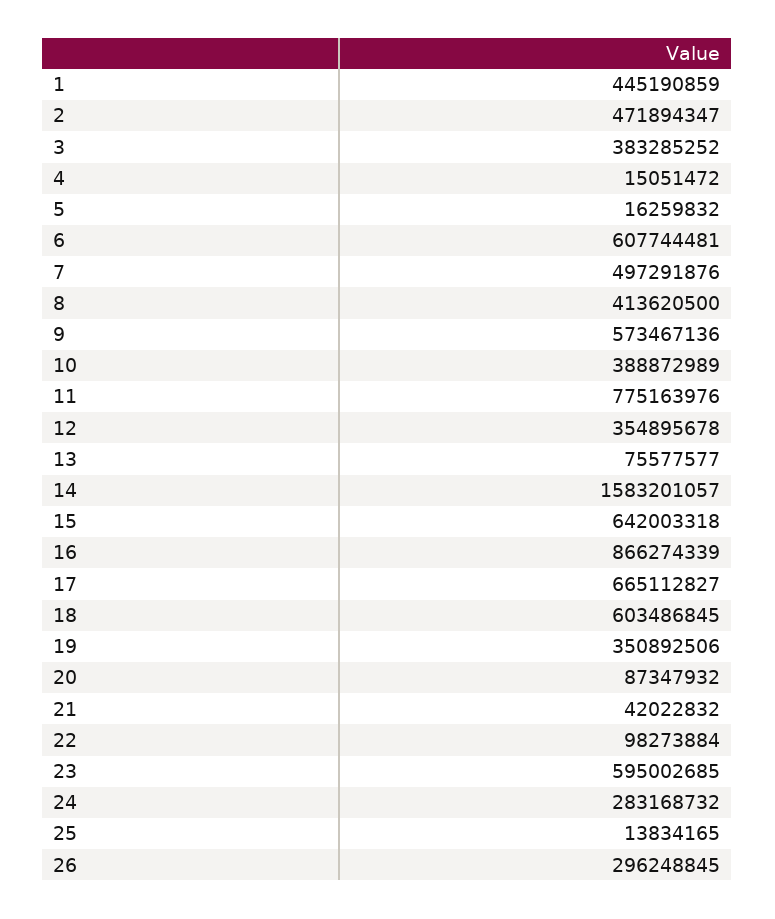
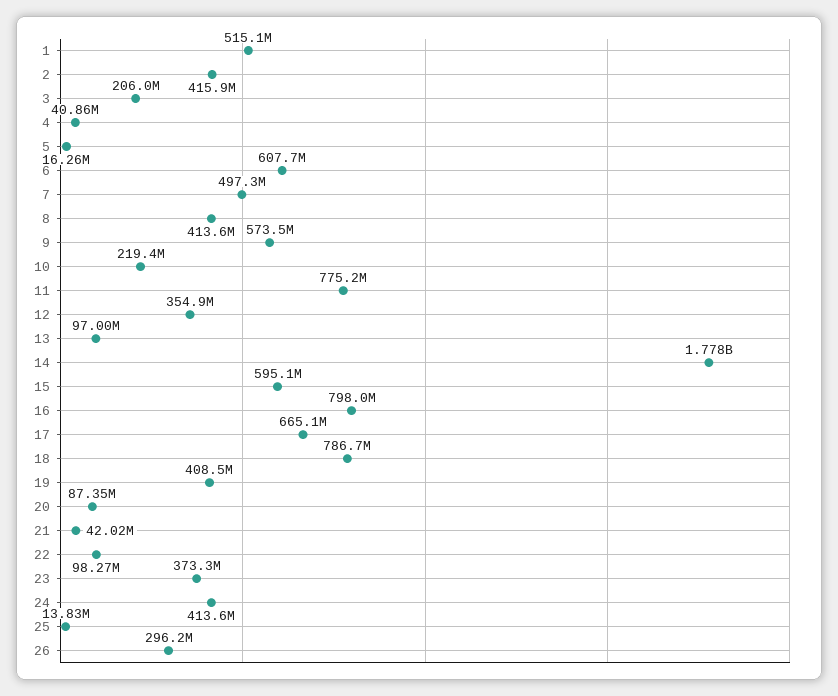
  {
-   "1": 445190859,
+   "1": 515100000,
-   "2": 471894347,
+   "2": 415900000,
-   "3": 383285252,
+   "3": 206000000,
-   "4": 15051472,
+   "4": 40860000,
    "5": 16259832,
    "6": 607744481,
    "7": 497291876,
    "8": 413620500,
    "9": 573467136,
-   "10": 388872989,
+   "10": 219400000,
    "11": 775163976,
    "12": 354895678,
-   "13": 75577577,
+   "13": 97000000,
-   "14": 1583201057,
+   "14": 1778000000,
-   "15": 642003318,
+   "15": 595100000,
-   "16": 866274339,
+   "16": 798000000,
    "17": 665112827,
-   "18": 603486845,
+   "18": 786700000,
-   "19": 350892506,
+   "19": 408500000,
    "20": 87347932,
    "21": 42022832,
    "22": 98273884,
-   "23": 595002685,
+   "23": 373300000,
-   "24": 283168732,
+   "24": 413600000,
    "25": 13834165,
    "26": 296248845
  }

